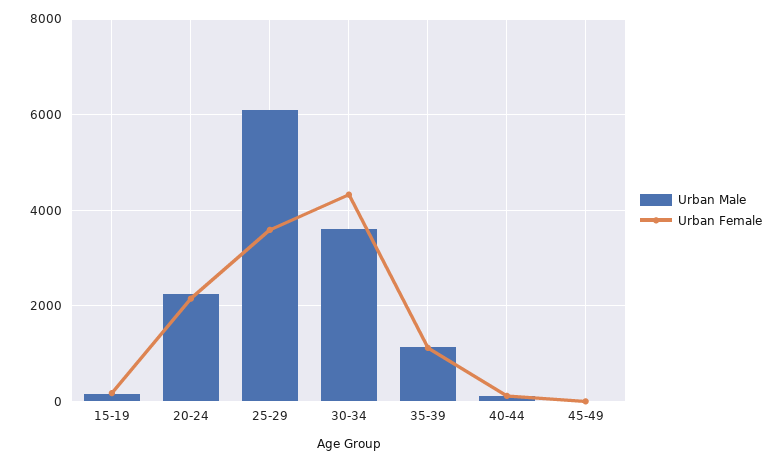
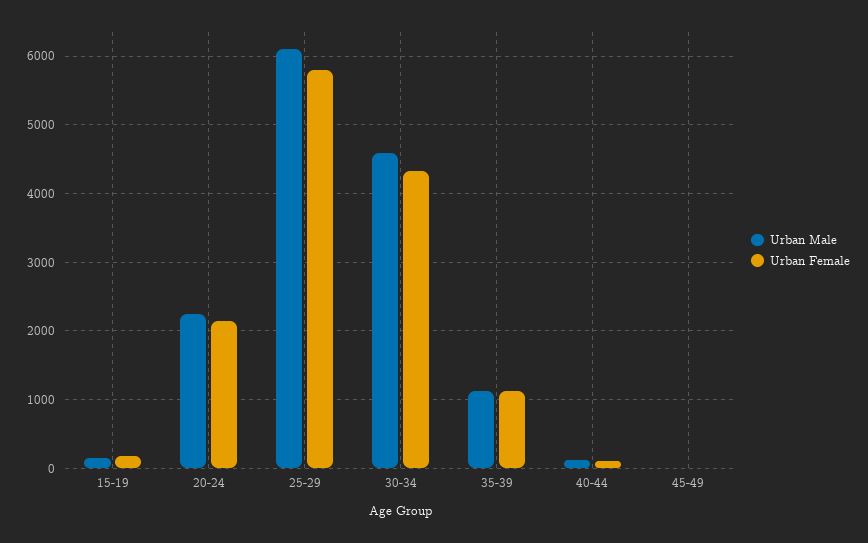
  {
    "Urban Male": {
      "15-19": 200,
      "20-24": 2300,
      "25-29": 6100,
-     "30-34": 3600,
+     "30-34": 4600,
      "35-39": 1100,
      "40-44": 100,
      "45-49": 0
    },
    "Urban Female": {
      "15-19": 200,
      "20-24": 2200,
-     "25-29": 3600,
+     "25-29": 5800,
      "30-34": 4300,
      "35-39": 1100,
      "40-44": 100,
      "45-49": 0
    }
  }

